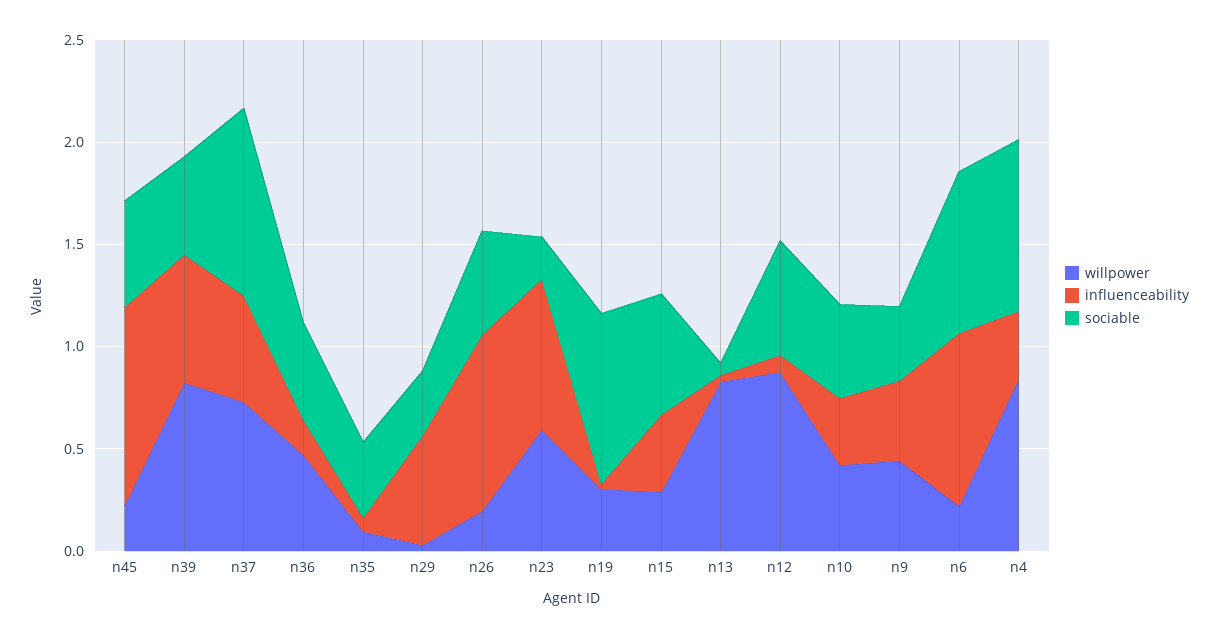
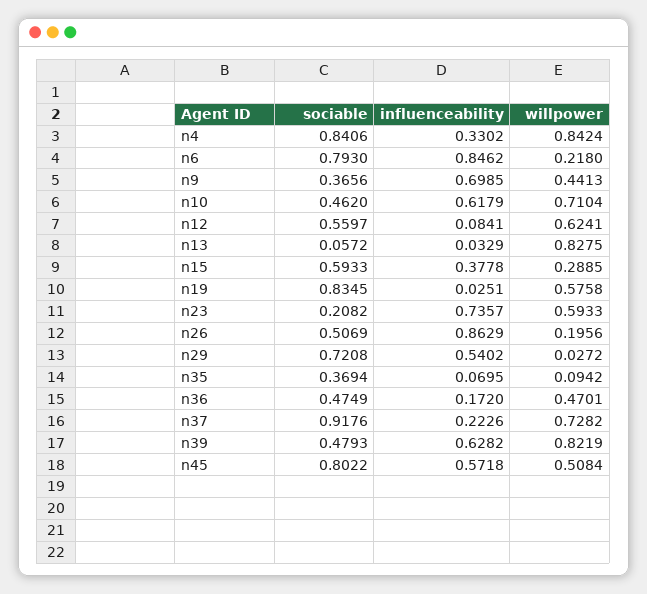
  {
    "willpower": {
-     "n45": 0.2,
+     "n45": 0.5084,
      "n39": 0.8219,
      "n37": 0.7282,
      "n36": 0.4701,
      "n35": 0.0942,
      "n29": 0.0272,
      "n26": 0.1956,
      "n23": 0.5933,
-     "n19": 0.3,
+     "n19": 0.5758,
      "n15": 0.2885,
      "n13": 0.8275,
-     "n12": 0.9,
+     "n12": 0.6241,
-     "n10": 0.4,
+     "n10": 0.7104,
      "n9": 0.4413,
      "n6": 0.218,
      "n4": 0.8424
    },
    "influenceability": {
-     "n45": 1,
+     "n45": 0.5718,
      "n39": 0.6282,
-     "n37": 0.5,
+     "n37": 0.2226,
      "n36": 0.172,
      "n35": 0.0695,
      "n29": 0.5402,
      "n26": 0.8629,
      "n23": 0.7357,
      "n19": 0.0251,
      "n15": 0.3778,
      "n13": 0.0329,
      "n12": 0.0841,
-     "n10": 0.3,
+     "n10": 0.6179,
-     "n9": 0.4,
+     "n9": 0.6985,
      "n6": 0.8462,
      "n4": 0.3302
    },
    "sociable": {
-     "n45": 0.5,
+     "n45": 0.8022,
      "n39": 0.4793,
      "n37": 0.9176,
      "n36": 0.4749,
      "n35": 0.3694,
-     "n29": 0.3,
+     "n29": 0.7208,
      "n26": 0.5069,
      "n23": 0.2082,
      "n19": 0.8345,
      "n15": 0.5933,
      "n13": 0.0572,
      "n12": 0.5597,
      "n10": 0.462,
      "n9": 0.3656,
      "n6": 0.793,
      "n4": 0.8406
    }
  }

